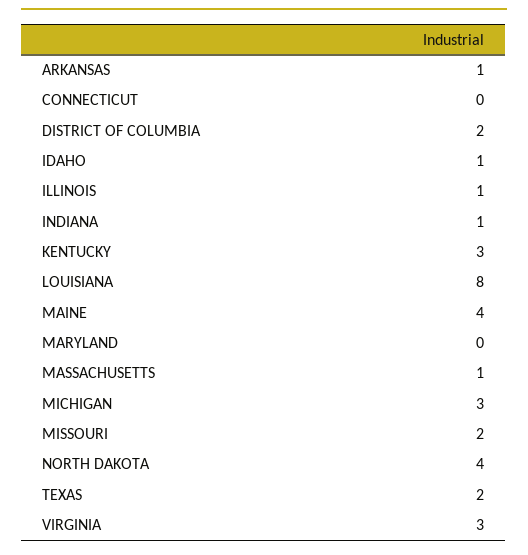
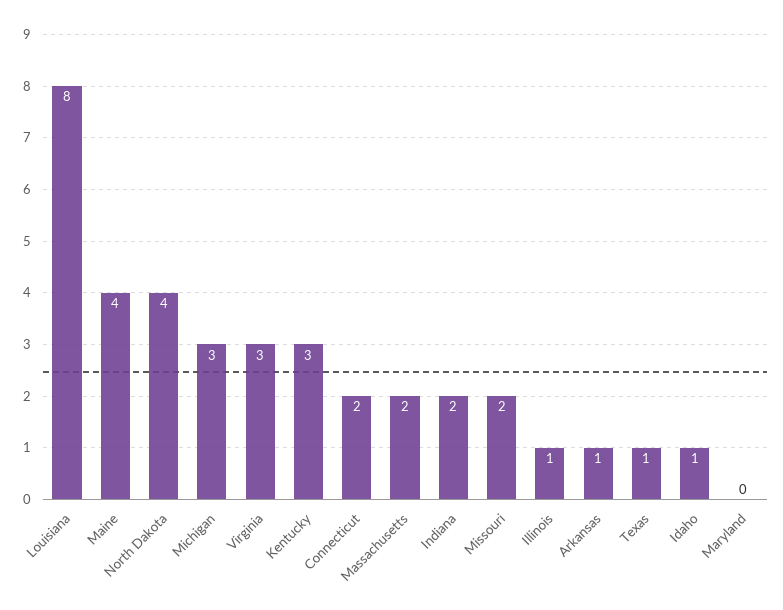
  {
    "ARKANSAS": 1,
-   "CONNECTICUT": 0,
+   "CONNECTICUT": 2,
-   "DISTRICT OF COLUMBIA": 2,
    "IDAHO": 1,
    "ILLINOIS": 1,
-   "INDIANA": 1,
+   "INDIANA": 2,
    "KENTUCKY": 3,
    "LOUISIANA": 8,
    "MAINE": 4,
    "MARYLAND": 0,
-   "MASSACHUSETTS": 1,
+   "MASSACHUSETTS": 2,
    "MICHIGAN": 3,
    "MISSOURI": 2,
    "NORTH DAKOTA": 4,
-   "TEXAS": 2,
+   "TEXAS": 1,
    "VIRGINIA": 3
  }

